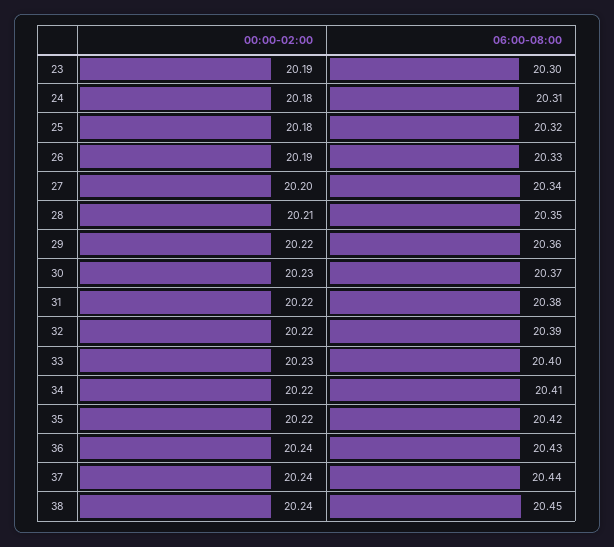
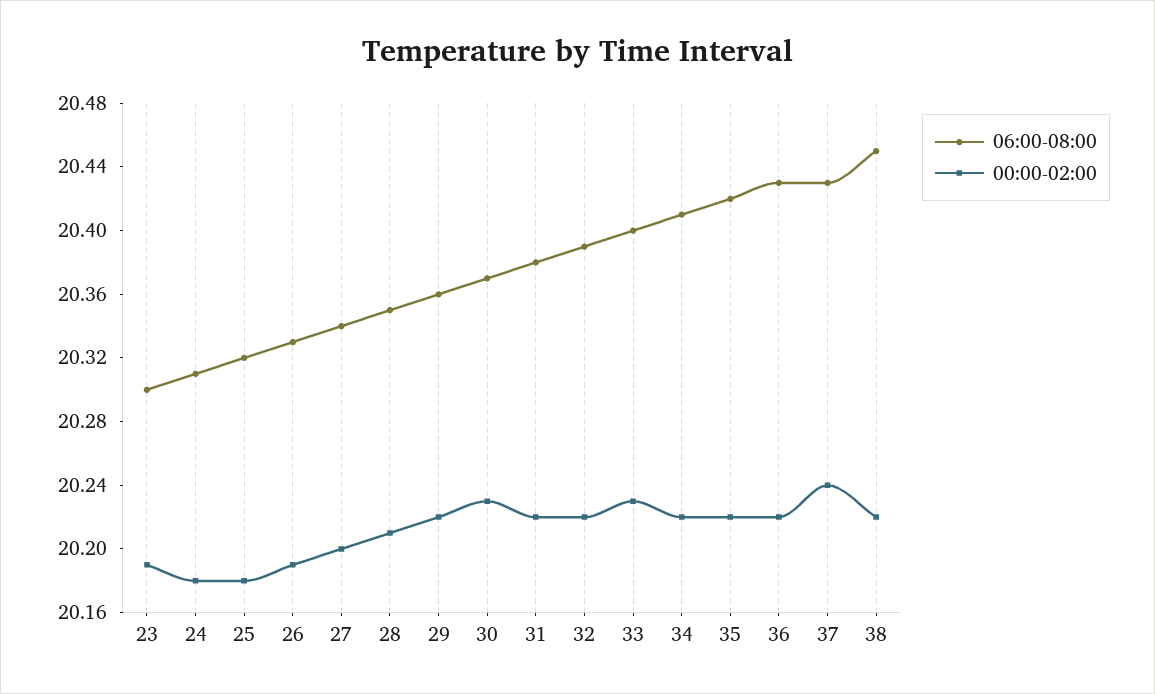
  {
    "00:00-02:00": {
      "23": 20.19,
      "24": 20.18,
      "25": 20.18,
      "26": 20.19,
      "27": 20.2,
      "28": 20.21,
      "29": 20.22,
      "30": 20.23,
      "31": 20.22,
      "32": 20.22,
      "33": 20.23,
      "34": 20.22,
      "35": 20.22,
-     "36": 20.24,
+     "36": 20.22,
      "37": 20.24,
-     "38": 20.24
+     "38": 20.22
    },
    "06:00-08:00": {
      "23": 20.3,
      "24": 20.31,
      "25": 20.32,
      "26": 20.33,
      "27": 20.34,
      "28": 20.35,
      "29": 20.36,
      "30": 20.37,
      "31": 20.38,
      "32": 20.39,
      "33": 20.4,
      "34": 20.41,
      "35": 20.42,
      "36": 20.43,
-     "37": 20.44,
+     "37": 20.43,
      "38": 20.45
    }
  }

